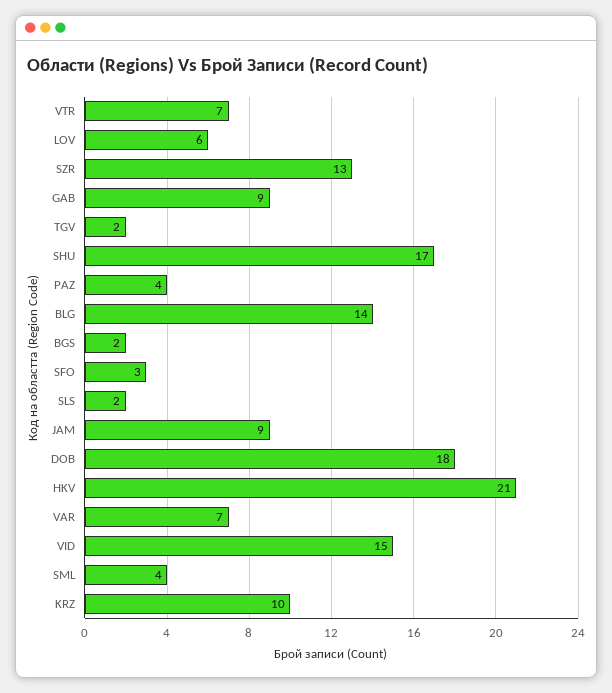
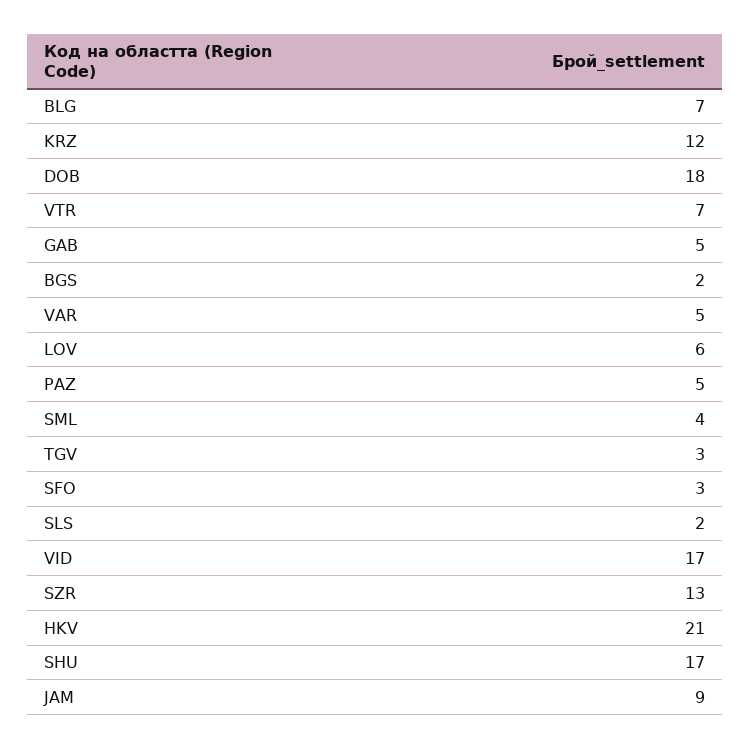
  {
    "VTR": 7,
    "LOV": 6,
    "SZR": 13,
-   "GAB": 9,
+   "GAB": 5,
-   "TGV": 2,
+   "TGV": 3,
    "SHU": 17,
-   "PAZ": 4,
+   "PAZ": 5,
-   "BLG": 14,
+   "BLG": 7,
    "BGS": 2,
    "SFO": 3,
    "SLS": 2,
    "JAM": 9,
    "DOB": 18,
    "HKV": 21,
-   "VAR": 7,
+   "VAR": 5,
-   "VID": 15,
+   "VID": 17,
    "SML": 4,
-   "KRZ": 10
+   "KRZ": 12
  }

